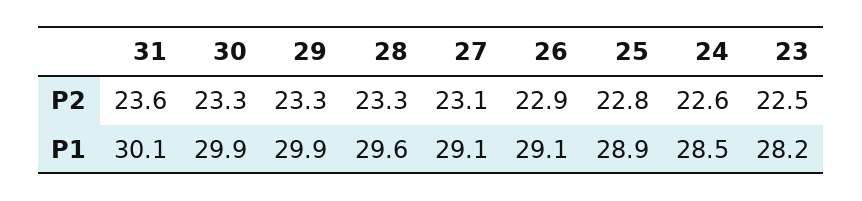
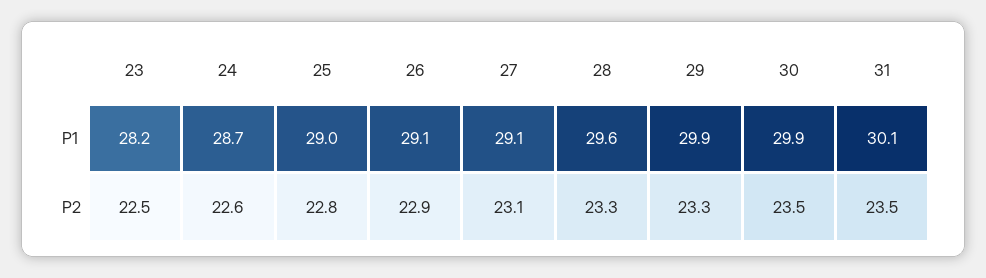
  {
    "31": {
-     "P2": 23.6,
+     "P2": 23.5,
      "P1": 30.1
    },
    "30": {
-     "P2": 23.3,
+     "P2": 23.5,
      "P1": 29.9
    },
    "29": {
      "P2": 23.3,
      "P1": 29.9
    },
    "28": {
      "P2": 23.3,
      "P1": 29.6
    },
    "27": {
      "P2": 23.1,
      "P1": 29.1
    },
    "26": {
      "P2": 22.9,
      "P1": 29.1
    },
    "25": {
      "P2": 22.8,
-     "P1": 28.9
+     "P1": 29
    },
    "24": {
      "P2": 22.6,
-     "P1": 28.5
+     "P1": 28.7
    },
    "23": {
      "P2": 22.5,
      "P1": 28.2
    }
  }

